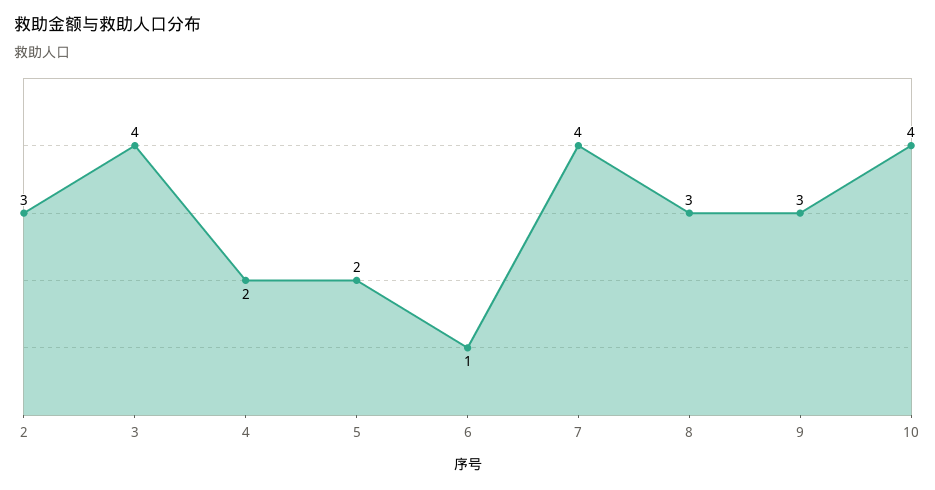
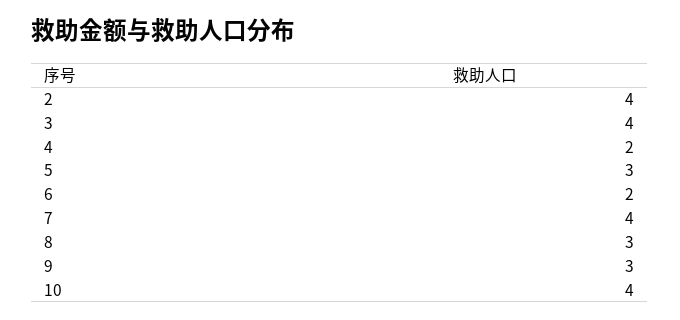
  {
-   "2": 3,
+   "2": 4,
    "3": 4,
    "4": 2,
-   "5": 2,
+   "5": 3,
-   "6": 1,
+   "6": 2,
    "7": 4,
    "8": 3,
    "9": 3,
    "10": 4
  }

